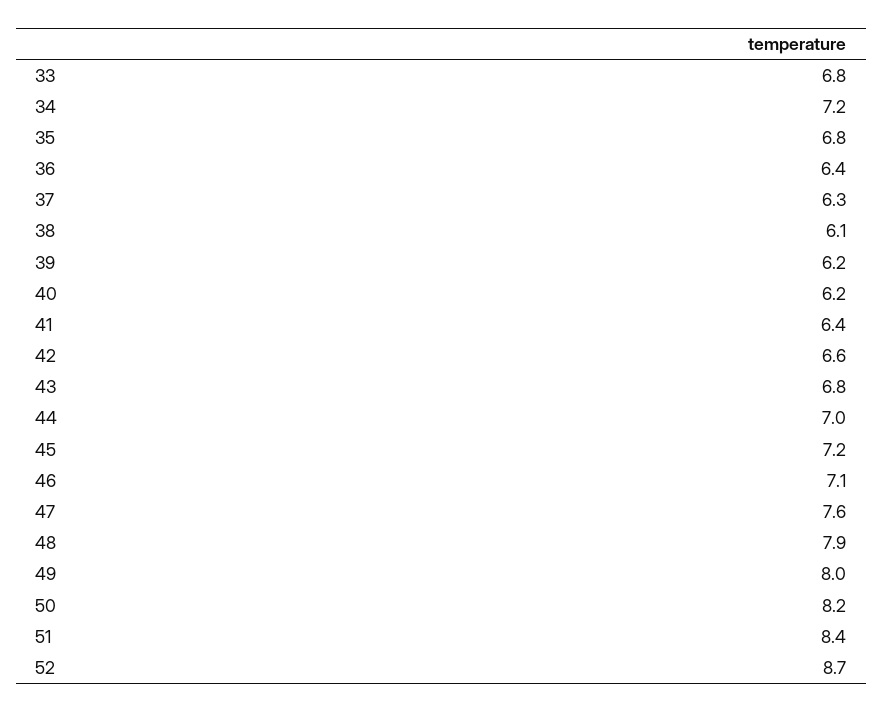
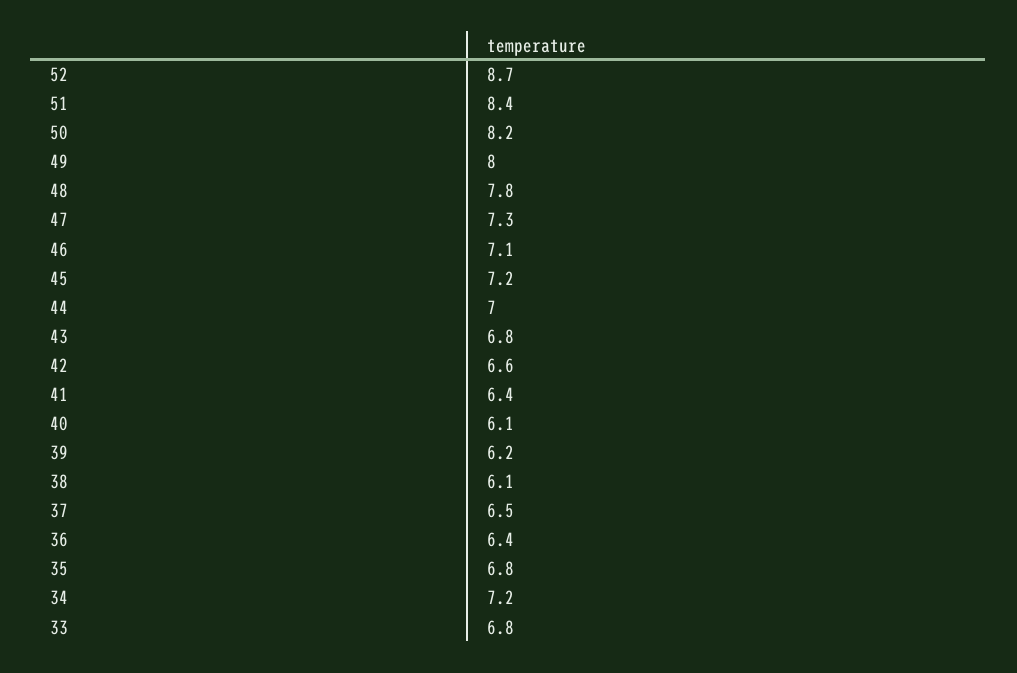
  {
    "33": 6.8,
    "34": 7.2,
    "35": 6.8,
    "36": 6.4,
-   "37": 6.3,
+   "37": 6.5,
    "38": 6.1,
    "39": 6.2,
-   "40": 6.2,
+   "40": 6.1,
    "41": 6.4,
    "42": 6.6,
    "43": 6.8,
    "44": 7,
    "45": 7.2,
    "46": 7.1,
-   "47": 7.6,
+   "47": 7.3,
-   "48": 7.9,
+   "48": 7.8,
    "49": 8,
    "50": 8.2,
    "51": 8.4,
    "52": 8.7
  }

